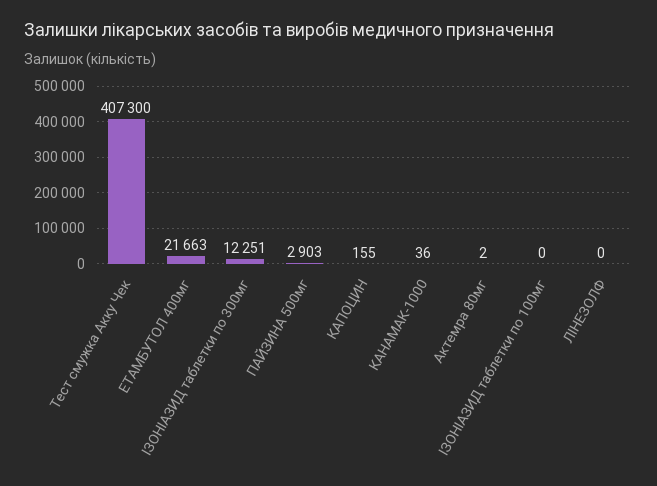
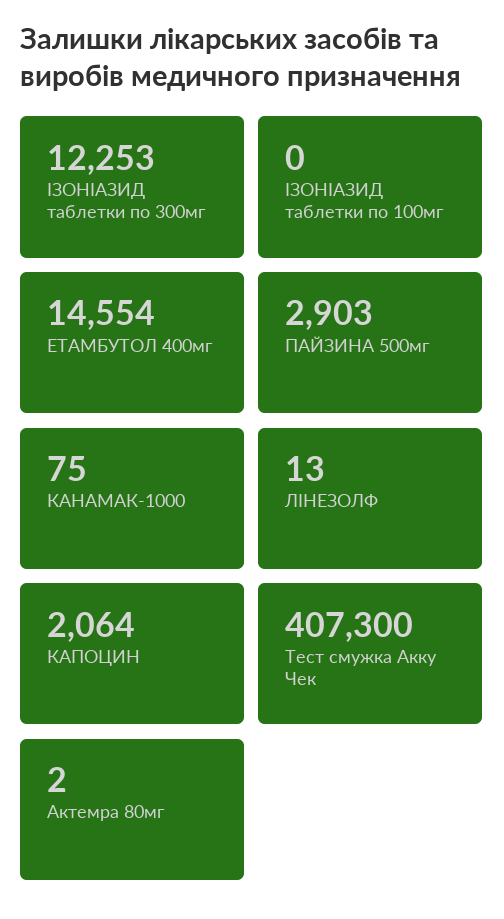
  {
    "Тест смужка Акку Чек": 407300,
-   "ЕТАМБУТОЛ 400мг": 21663,
+   "ЕТАМБУТОЛ 400мг": 14554,
-   "ІЗОНІАЗИД таблетки по 300мг": 12251,
+   "ІЗОНІАЗИД таблетки по 300мг": 12253,
    "ПАЙЗИНА 500мг": 2903,
-   "КАПОЦИН": 155,
+   "КАПОЦИН": 2064,
-   "КАНАМАК-1000": 36,
+   "КАНАМАК-1000": 75,
    "Актемра 80мг": 2,
    "ІЗОНІАЗИД таблетки по 100мг": 0,
-   "ЛІНЕЗОЛФ": 0
+   "ЛІНЕЗОЛФ": 13
  }

